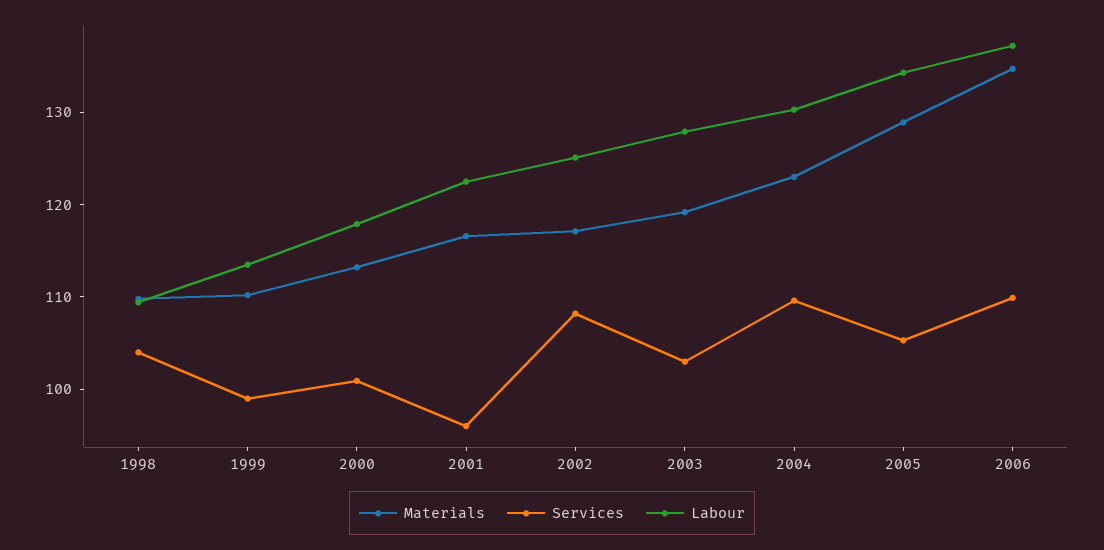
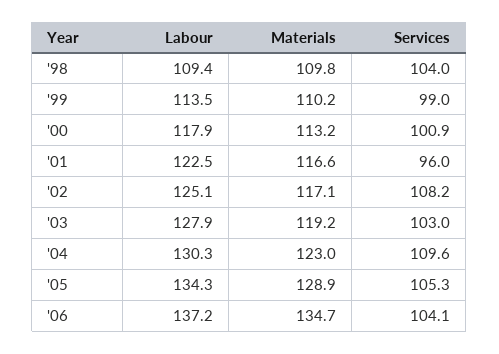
  {
    "Materials": {
      "1998": 109.8,
      "1999": 110.2,
      "2000": 113.2,
      "2001": 116.6,
      "2002": 117.1,
      "2003": 119.2,
      "2004": 123,
      "2005": 128.9,
      "2006": 134.7
    },
    "Services": {
      "1998": 104,
      "1999": 99,
      "2000": 100.9,
      "2001": 96,
      "2002": 108.2,
      "2003": 103,
      "2004": 109.6,
      "2005": 105.3,
-     "2006": 110
+     "2006": 104.1
    },
    "Labour": {
      "1998": 109.4,
      "1999": 113.5,
      "2000": 117.9,
      "2001": 122.5,
      "2002": 125.1,
      "2003": 127.9,
      "2004": 130.3,
      "2005": 134.3,
      "2006": 137.2
    }
  }

